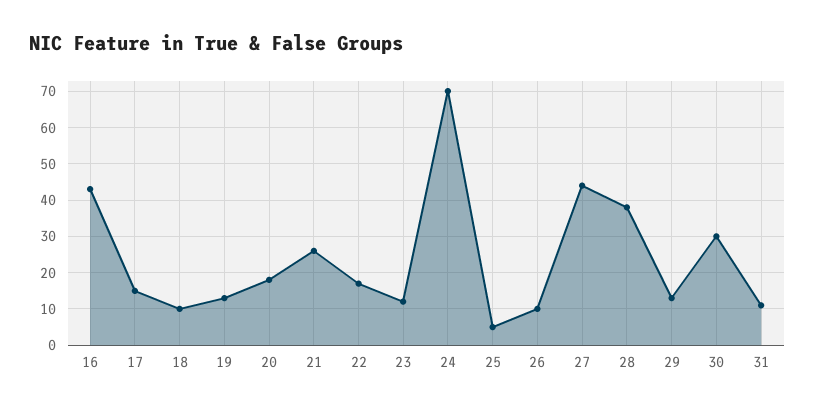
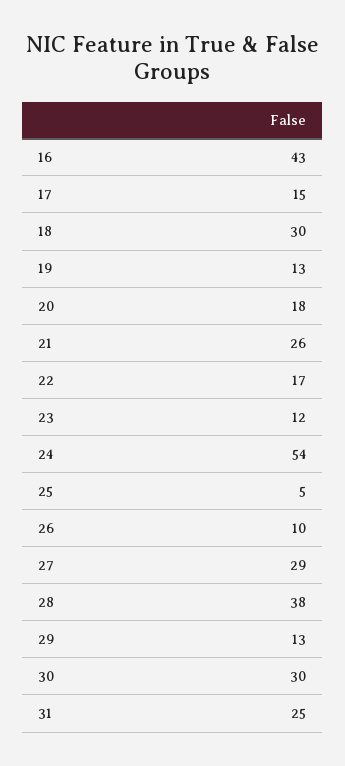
  {
    "16": 43,
    "17": 15,
-   "18": 10,
+   "18": 30,
    "19": 13,
    "20": 18,
    "21": 26,
    "22": 17,
    "23": 12,
-   "24": 70,
+   "24": 54,
    "25": 5,
    "26": 10,
-   "27": 45,
+   "27": 29,
    "28": 38,
    "29": 13,
    "30": 30,
-   "31": 10
+   "31": 25
  }

